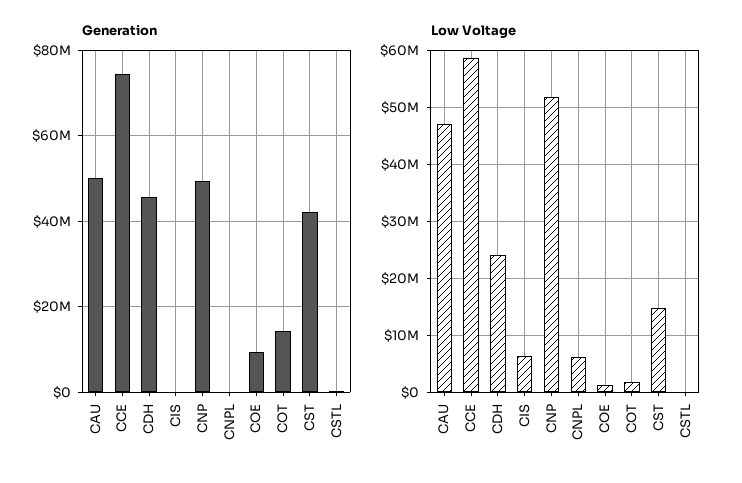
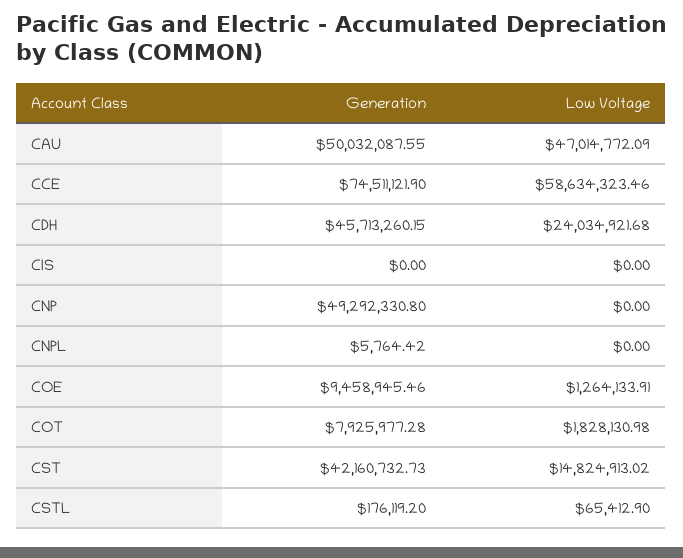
  {
    "Generation": {
      "CAU": 50032087.55,
      "CCE": 74511121.9,
      "CDH": 45713260.15,
      "CIS": 0,
      "CNP": 49292330.8,
      "CNPL": 5764.42,
      "COE": 9458945.46,
-     "COT": 14000000,
+     "COT": 7925977.28,
      "CST": 42160732.73,
      "CSTL": 176119.2
    },
    "Low Voltage": {
      "CAU": 47014772.09,
      "CCE": 58634323.46,
      "CDH": 24034921.68,
-     "CIS": 6000000,
+     "CIS": 0,
-     "CNP": 52000000,
+     "CNP": 0,
-     "CNPL": 6000000,
+     "CNPL": 0,
      "COE": 1264133.91,
      "COT": 1828130.98,
      "CST": 14824913.02,
      "CSTL": 65412.9
    }
  }

